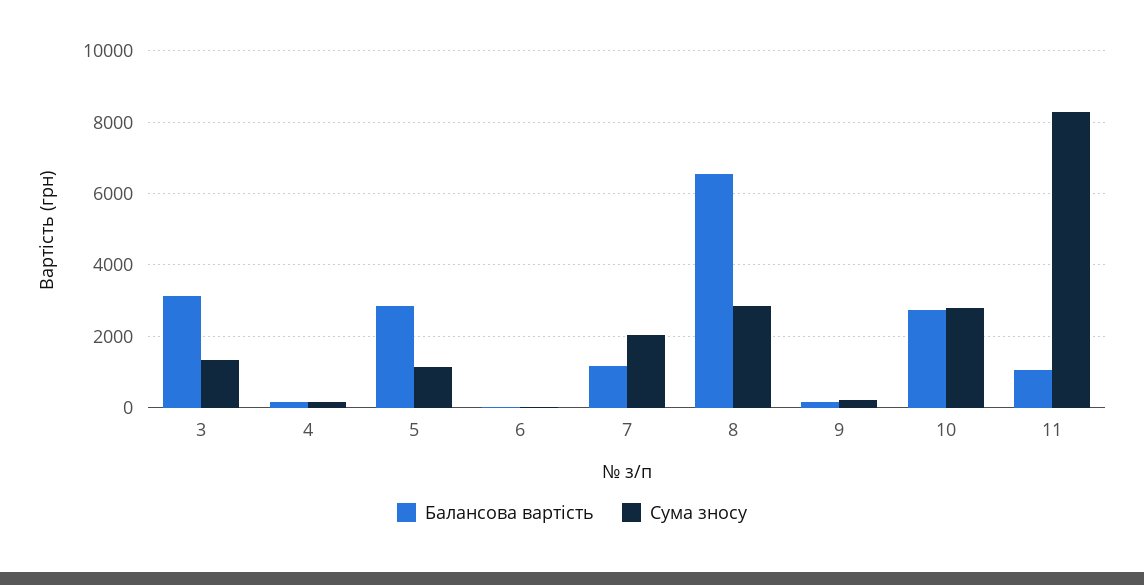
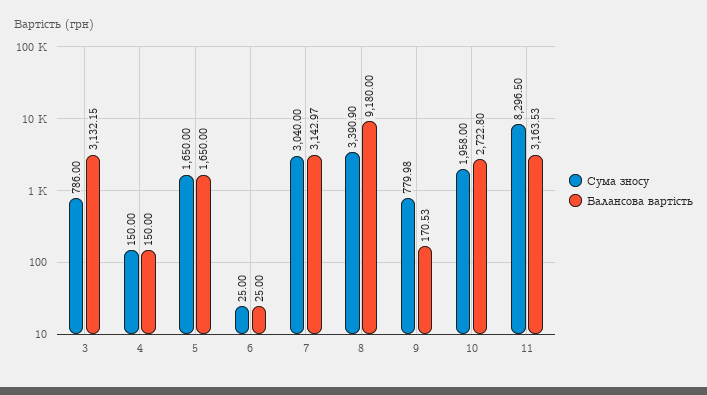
  {
    "Балансова вартість": {
      "3": 3132.15,
      "4": 150,
-     "5": 2800,
+     "5": 1650,
      "6": 25,
-     "7": 1200,
+     "7": 3142.97,
-     "8": 6600,
+     "8": 9180,
      "9": 170.53,
      "10": 2722.8,
-     "11": 1000
+     "11": 3163.53
    },
    "Сума зносу": {
-     "3": 1400,
+     "3": 786,
      "4": 150,
-     "5": 1200,
+     "5": 1650,
      "6": 25,
-     "7": 2000,
+     "7": 3040,
-     "8": 2800,
+     "8": 3390.9,
-     "9": 200,
+     "9": 779.98,
-     "10": 2800,
+     "10": 1958,
      "11": 8296.5
    }
  }

